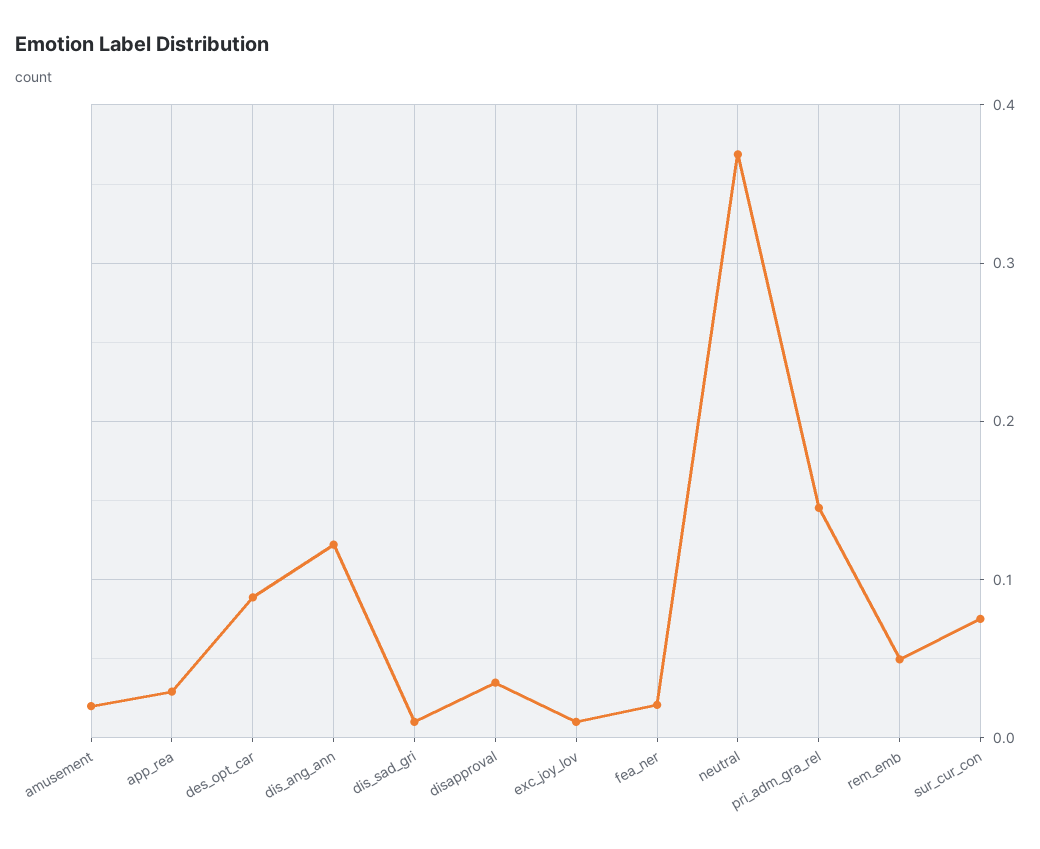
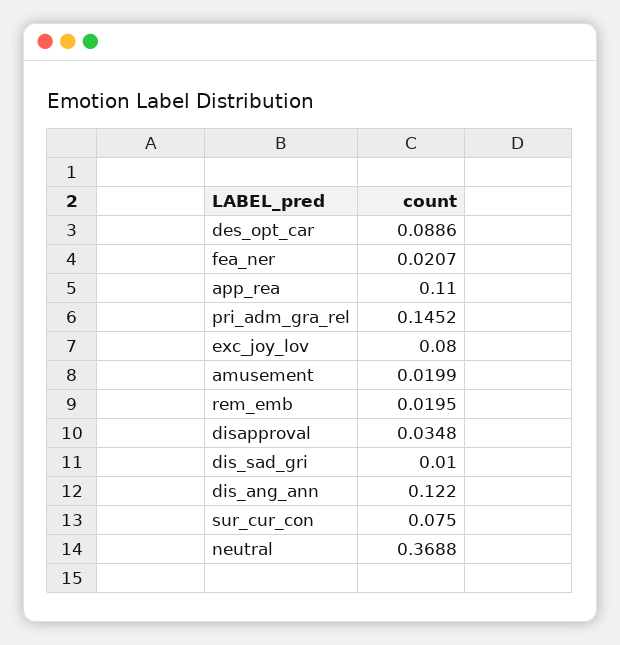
  {
    "amusement": 0.0199,
-   "app_rea": 0.03,
+   "app_rea": 0.11,
    "des_opt_car": 0.0886,
    "dis_ang_ann": 0.122,
    "dis_sad_gri": 0.01,
    "disapproval": 0.0348,
-   "exc_joy_lov": 0.01,
+   "exc_joy_lov": 0.08,
    "fea_ner": 0.0207,
    "neutral": 0.3688,
    "pri_adm_gra_rel": 0.1452,
-   "rem_emb": 0.05,
+   "rem_emb": 0.0195,
    "sur_cur_con": 0.075
  }

